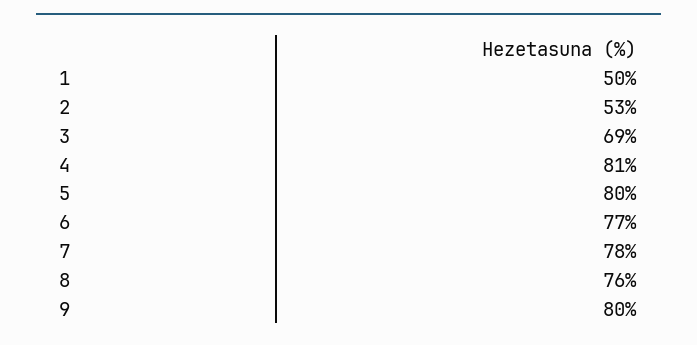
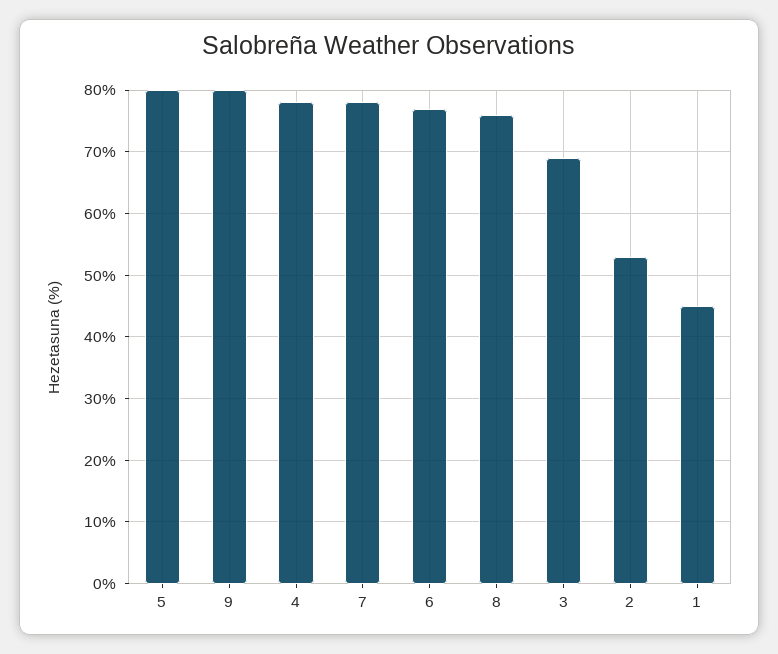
  {
-   "1": 50,
+   "1": 45,
    "2": 53,
    "3": 69,
-   "4": 81,
+   "4": 78,
    "5": 80,
    "6": 77,
    "7": 78,
    "8": 76,
    "9": 80
  }

